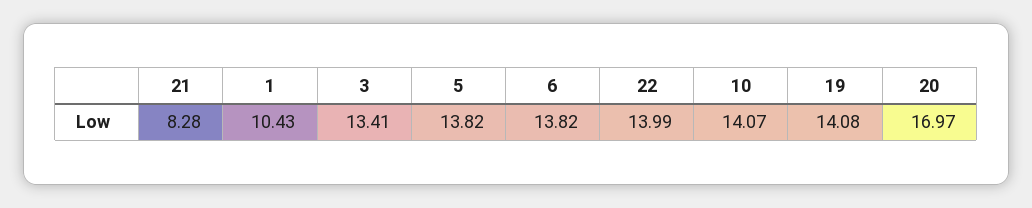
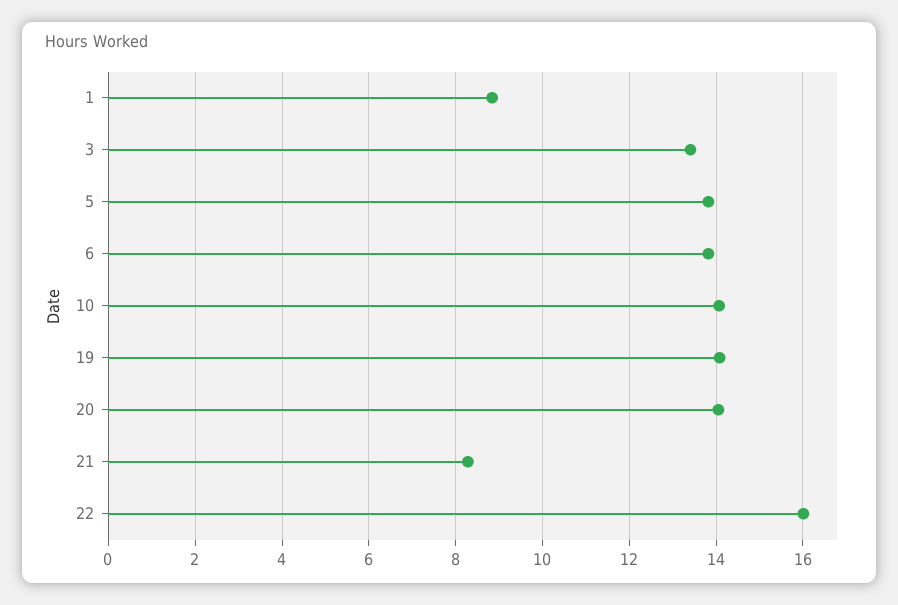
  {
    "21": 8.28,
-   "1": 10.43,
+   "1": 8.8,
    "3": 13.41,
    "5": 13.82,
    "6": 13.82,
-   "22": 13.99,
+   "22": 16,
    "10": 14.07,
    "19": 14.08,
-   "20": 16.97
+   "20": 14
  }

